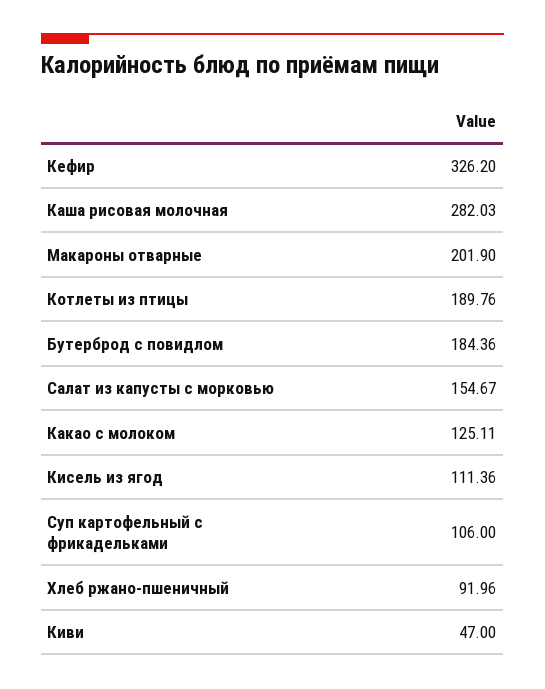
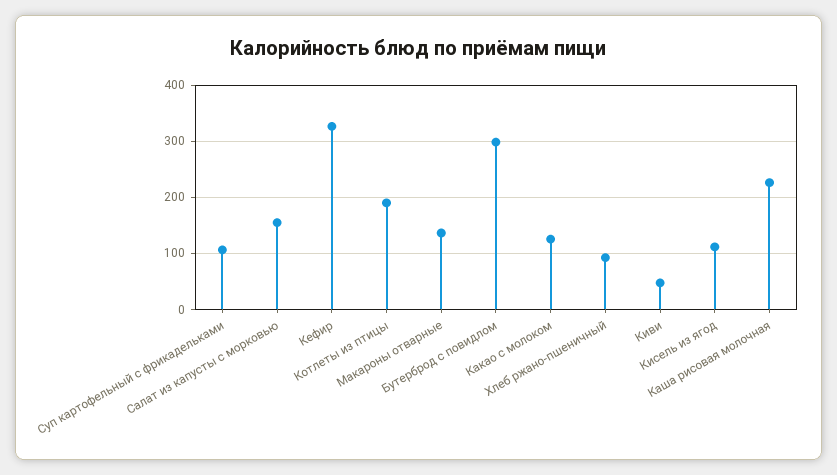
  {
    "Кефир": 326.2,
-   "Каша рисовая молочная": 282.03,
+   "Каша рисовая молочная": 220,
-   "Макароны отварные": 201.9,
+   "Макароны отварные": 140,
    "Котлеты из птицы": 189.76,
-   "Бутерброд с повидлом": 184.36,
+   "Бутерброд с повидлом": 300,
    "Салат из капусты с морковью": 154.67,
    "Какао с молоком": 125.11,
    "Кисель из ягод": 111.36,
    "Суп картофельный с фрикадельками": 106,
    "Хлеб ржано-пшеничный": 91.96,
    "Киви": 47
  }

